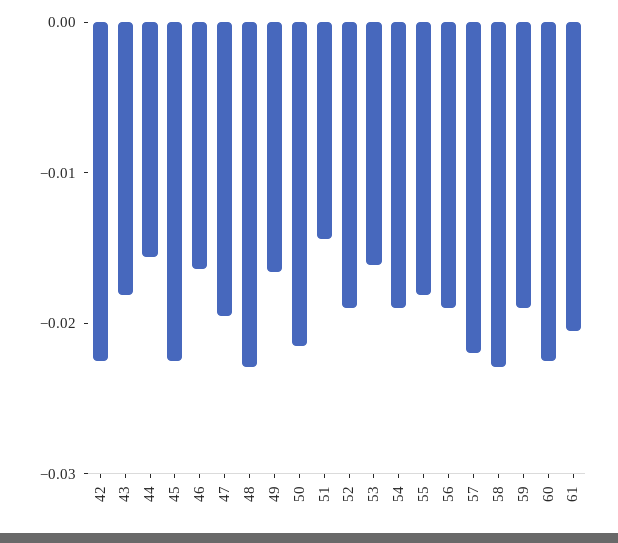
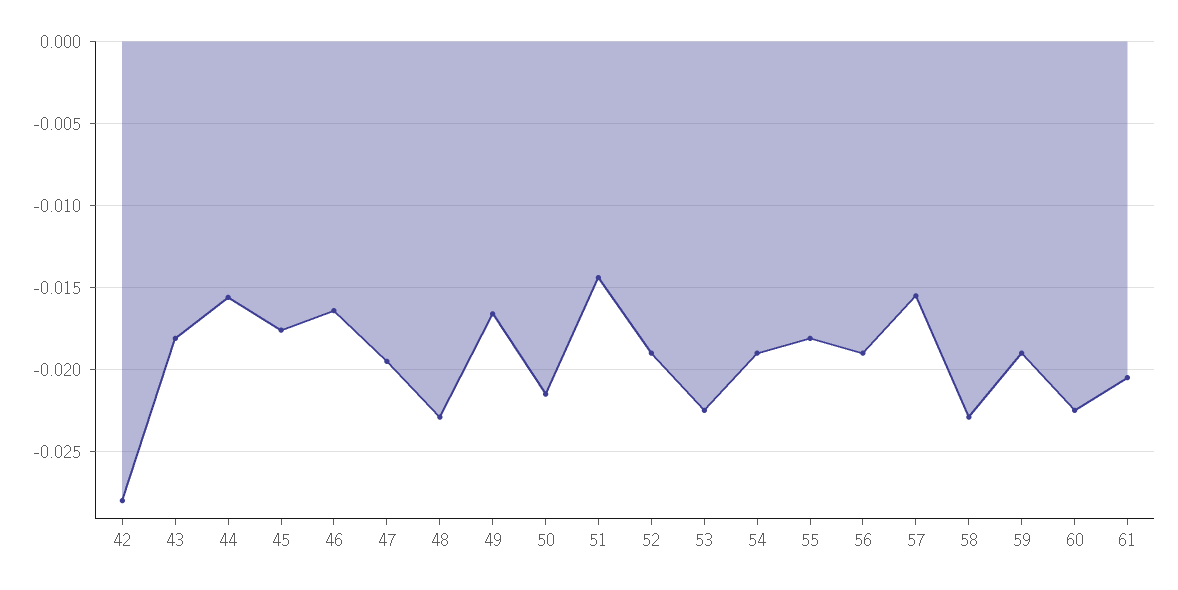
  {
-   "42": -0.022,
+   "42": -0.028,
    "43": -0.018,
    "44": -0.0155,
-   "45": -0.022,
+   "45": -0.0175,
    "46": -0.0165,
    "47": -0.0195,
    "48": -0.023,
    "49": -0.0165,
    "50": -0.0215,
    "51": -0.0145,
    "52": -0.019,
-   "53": -0.016,
+   "53": -0.0225,
    "54": -0.019,
    "55": -0.018,
    "56": -0.019,
-   "57": -0.022,
+   "57": -0.0155,
    "58": -0.023,
    "59": -0.019,
    "60": -0.0225,
    "61": -0.0205
  }

